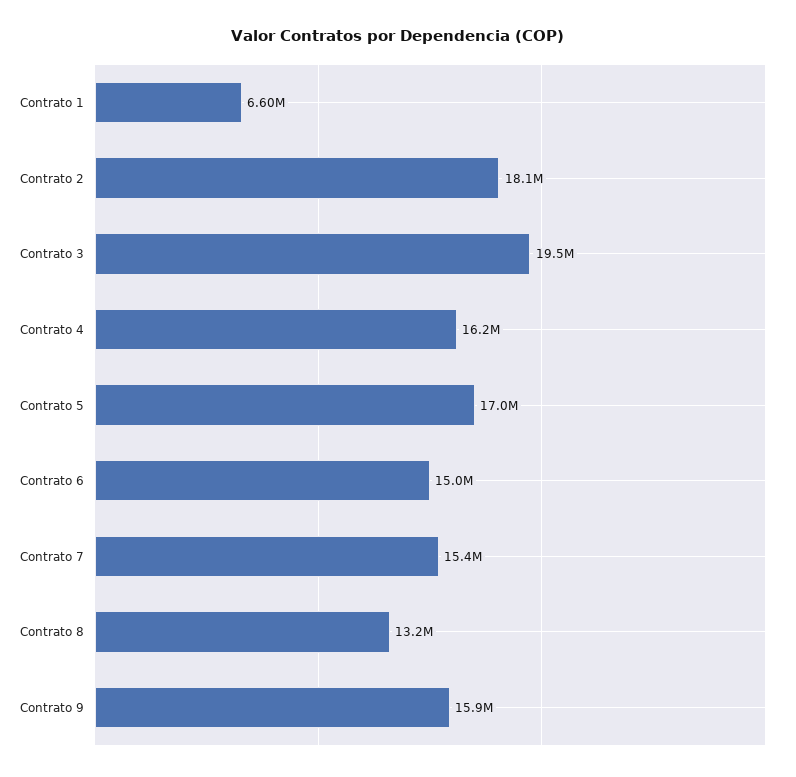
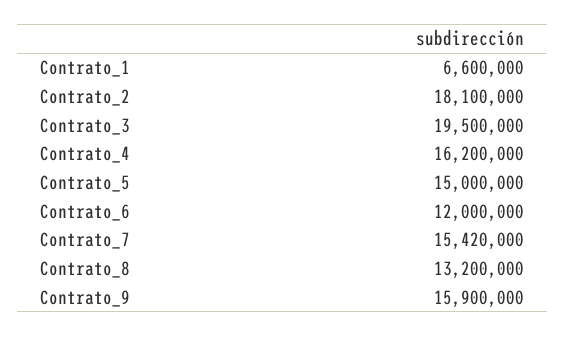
  {
    "Contrato 1": 6600000,
    "Contrato 2": 18100000,
    "Contrato 3": 19500000,
    "Contrato 4": 16200000,
-   "Contrato 5": 17000000,
+   "Contrato 5": 15000000,
-   "Contrato 6": 15000000,
+   "Contrato 6": 12000000,
    "Contrato 7": 15420000,
    "Contrato 8": 13200000,
    "Contrato 9": 15900000
  }

